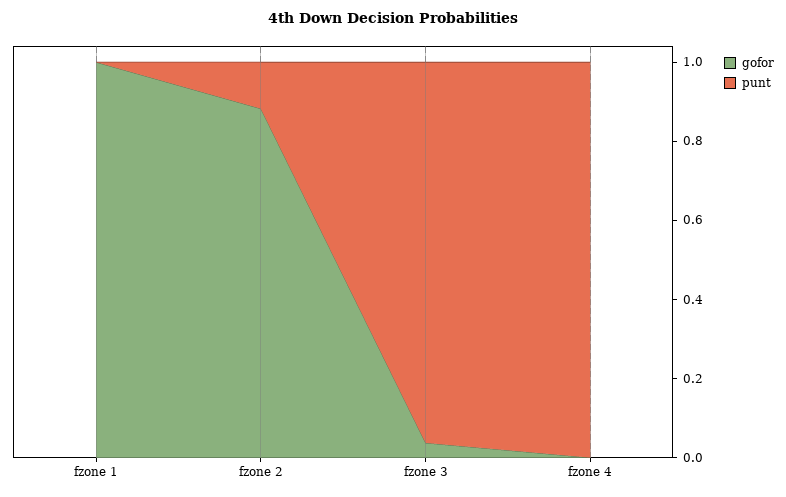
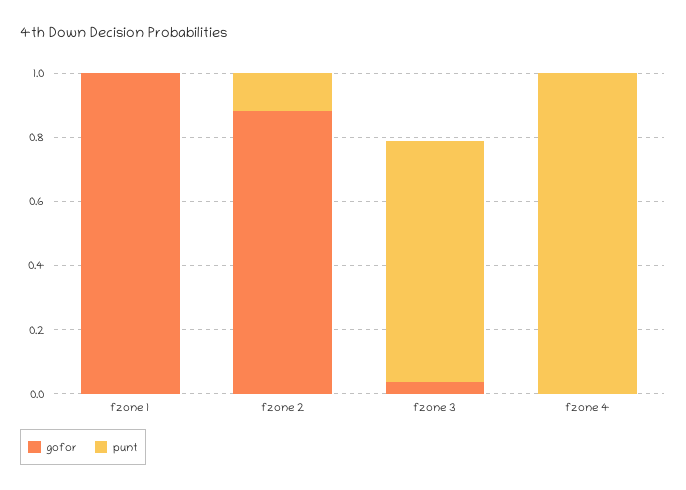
  {
    "gofor": {
      "fzone 1": 1,
      "fzone 2": 0.9,
      "fzone 3": 0.05,
      "fzone 4": 0
    },
    "punt": {
      "fzone 1": 0,
      "fzone 2": 0.1,
-     "fzone 3": 0.95,
+     "fzone 3": 0.75,
      "fzone 4": 1
    }
  }

